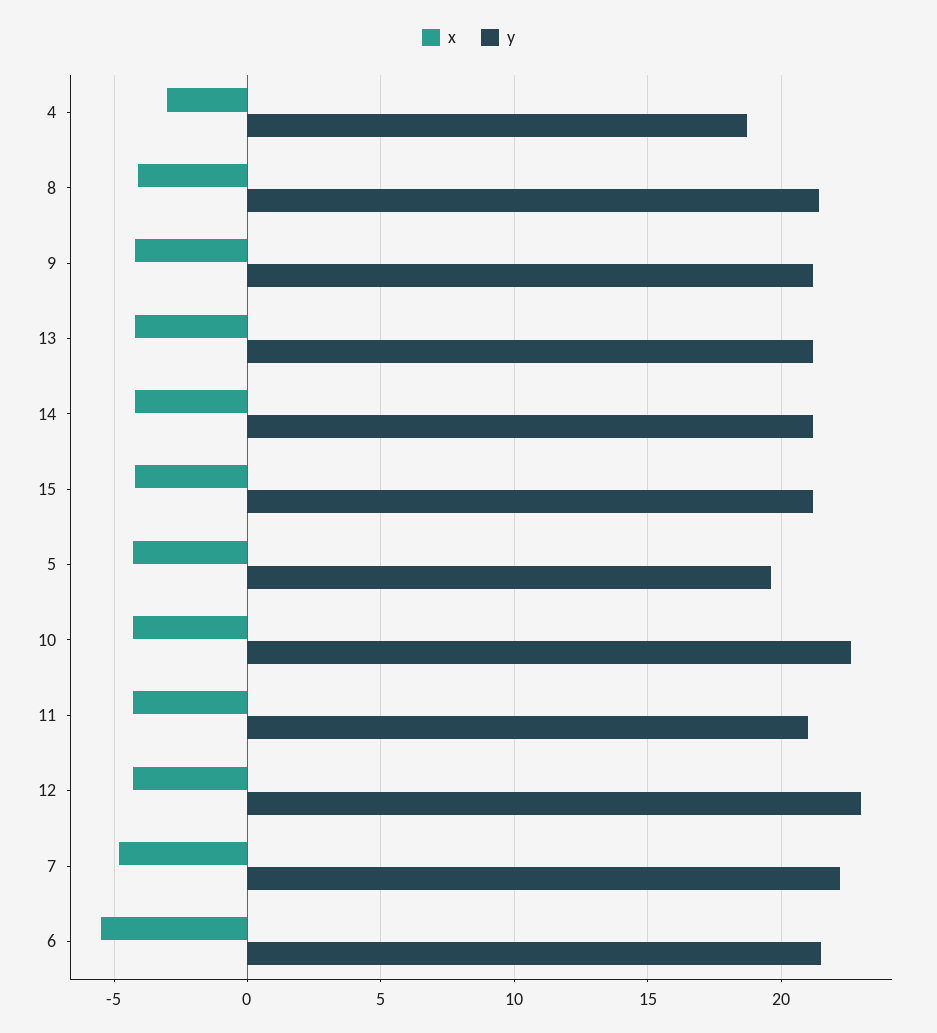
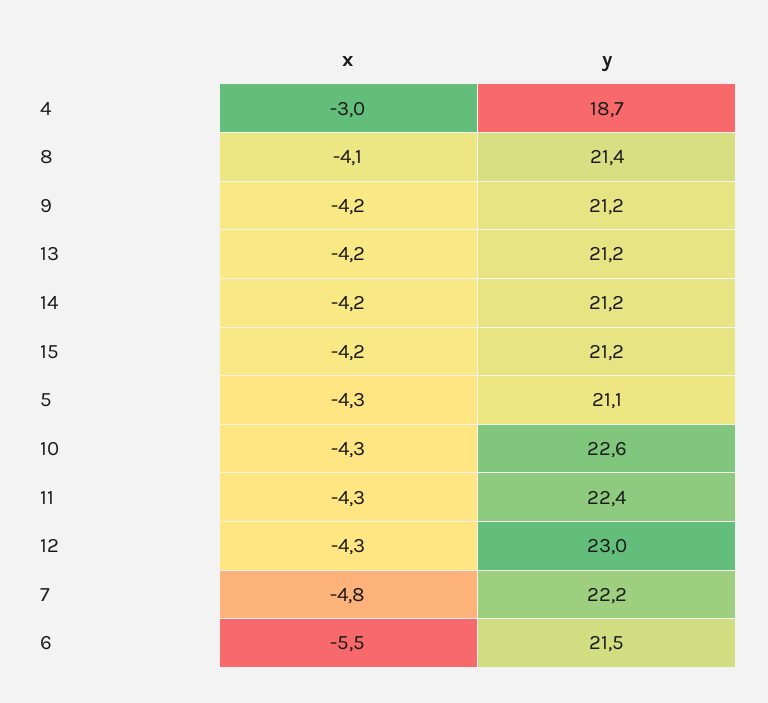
  {
    "x": {
      "4": -3,
      "8": -4.1,
      "9": -4.2,
      "13": -4.2,
      "14": -4.2,
      "15": -4.2,
      "5": -4.3,
      "10": -4.3,
      "11": -4.3,
      "12": -4.3,
      "7": -4.8,
      "6": -5.5
    },
    "y": {
      "4": 18.7,
      "8": 21.4,
      "9": 21.2,
      "13": 21.2,
      "14": 21.2,
      "15": 21.2,
-     "5": 19.5,
+     "5": 21.1,
      "10": 22.6,
-     "11": 21,
+     "11": 22.4,
      "12": 23,
      "7": 22.2,
      "6": 21.5
    }
  }

